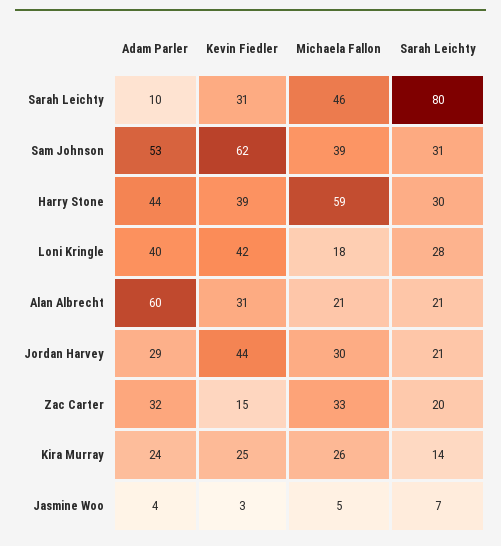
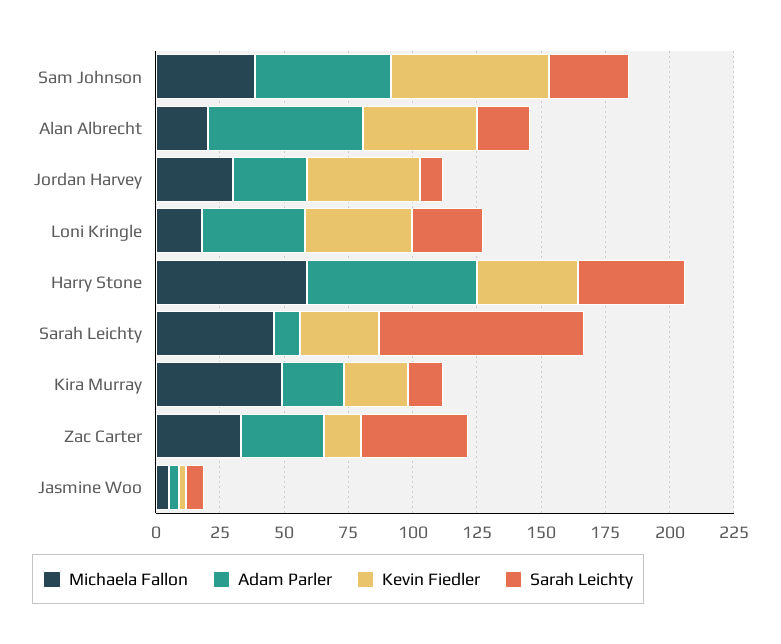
  {
    "Adam Parler": {
      "Sarah Leichty": 10,
      "Sam Johnson": 53,
-     "Harry Stone": 44,
+     "Harry Stone": 65,
      "Loni Kringle": 40,
      "Alan Albrecht": 60,
      "Jordan Harvey": 29,
      "Zac Carter": 32,
      "Kira Murray": 24,
      "Jasmine Woo": 4
    },
    "Kevin Fiedler": {
      "Sarah Leichty": 31,
      "Sam Johnson": 62,
      "Harry Stone": 39,
      "Loni Kringle": 42,
-     "Alan Albrecht": 31,
+     "Alan Albrecht": 45,
      "Jordan Harvey": 44,
      "Zac Carter": 15,
      "Kira Murray": 25,
      "Jasmine Woo": 3
    },
    "Michaela Fallon": {
      "Sarah Leichty": 46,
      "Sam Johnson": 39,
      "Harry Stone": 59,
      "Loni Kringle": 18,
      "Alan Albrecht": 21,
      "Jordan Harvey": 30,
      "Zac Carter": 33,
-     "Kira Murray": 26,
+     "Kira Murray": 50,
      "Jasmine Woo": 5
    },
    "Sarah Leichty": {
      "Sarah Leichty": 80,
      "Sam Johnson": 31,
-     "Harry Stone": 30,
+     "Harry Stone": 40,
      "Loni Kringle": 28,
      "Alan Albrecht": 21,
-     "Jordan Harvey": 21,
+     "Jordan Harvey": 10,
-     "Zac Carter": 20,
+     "Zac Carter": 40,
      "Kira Murray": 14,
      "Jasmine Woo": 7
    }
  }

